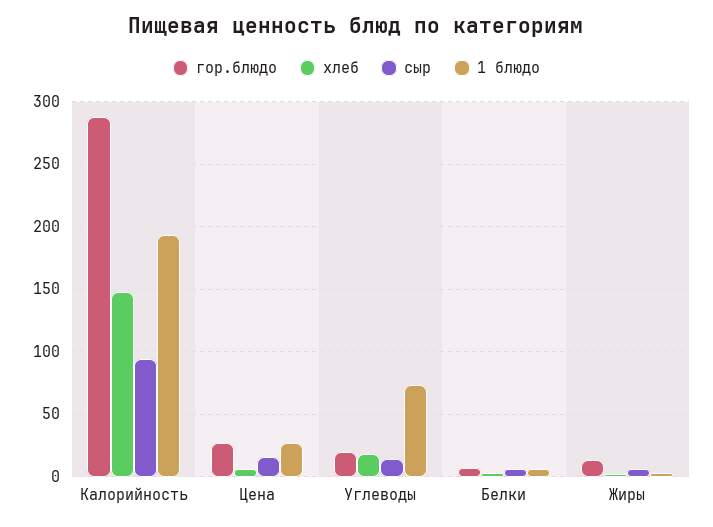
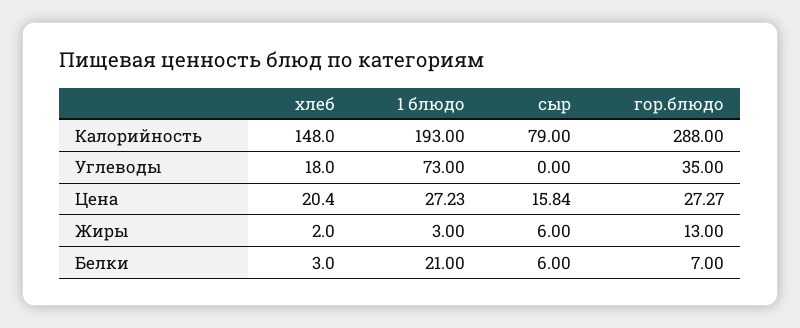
  {
    "гор.блюдо": {
      "Калорийность": 288,
      "Цена": 27.27,
-     "Углеводы": 20,
+     "Углеводы": 35,
      "Белки": 7,
      "Жиры": 13
    },
    "хлеб": {
      "Калорийность": 148,
-     "Цена": 5,
+     "Цена": 20.4,
      "Углеводы": 18,
      "Белки": 3,
      "Жиры": 2
    },
    "сыр": {
-     "Калорийность": 95,
+     "Калорийность": 79,
      "Цена": 15.84,
-     "Углеводы": 15,
+     "Углеводы": 0,
      "Белки": 6,
      "Жиры": 6
    },
    "1 блюдо": {
      "Калорийность": 193,
      "Цена": 27.23,
      "Углеводы": 73,
-     "Белки": 5,
+     "Белки": 21,
      "Жиры": 3
    }
  }

